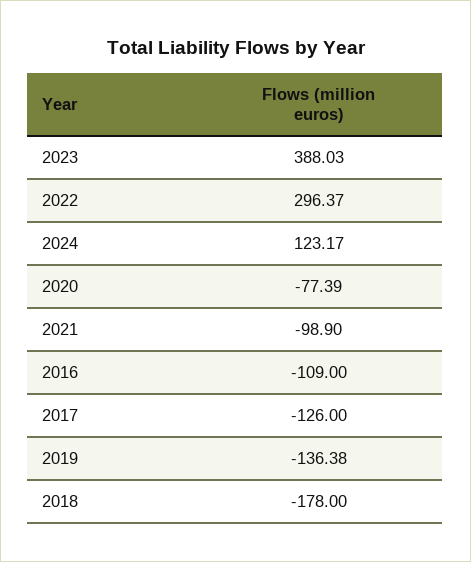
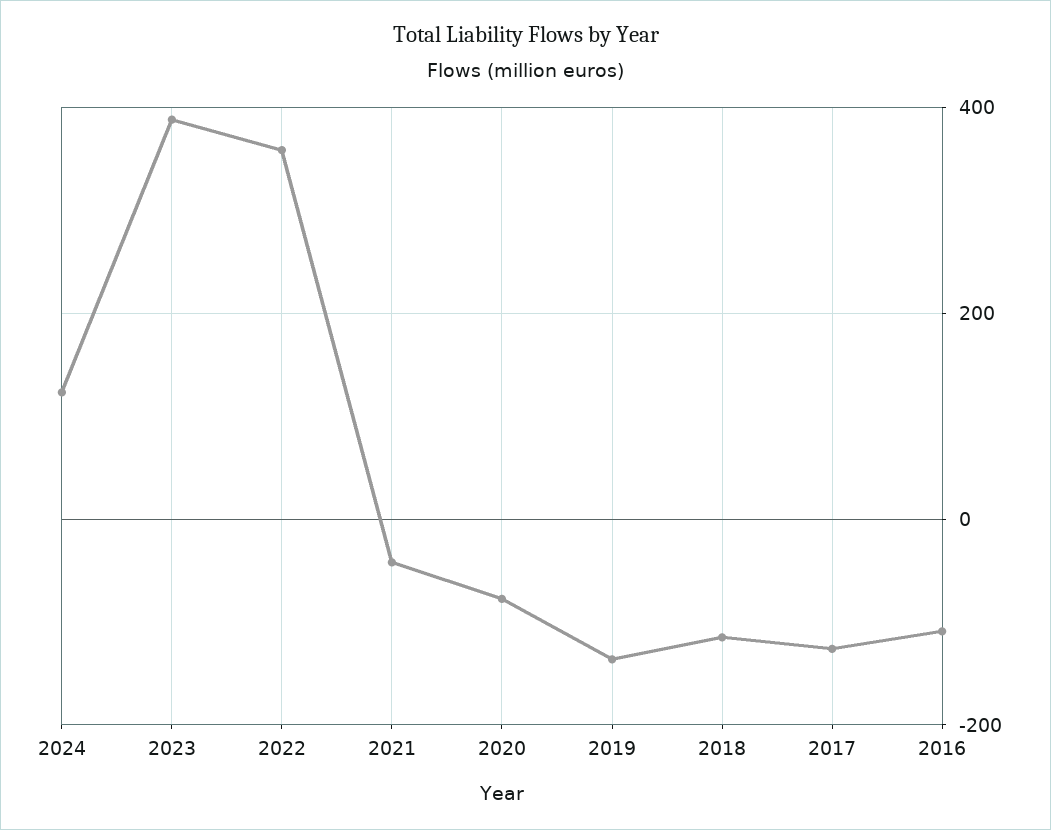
  {
    "2023": 388.03,
-   "2022": 296.37,
+   "2022": 360,
    "2024": 123.17,
    "2020": -77.39,
-   "2021": -98.9,
+   "2021": -40,
    "2016": -109,
    "2017": -126,
    "2019": -136.38,
-   "2018": -178
+   "2018": -120
  }

